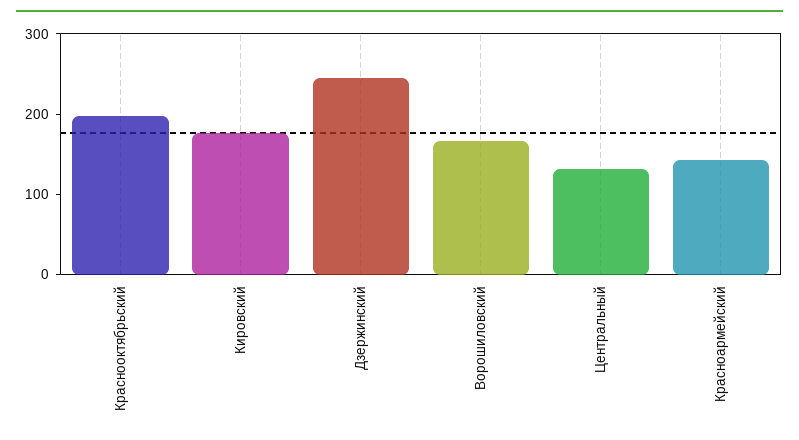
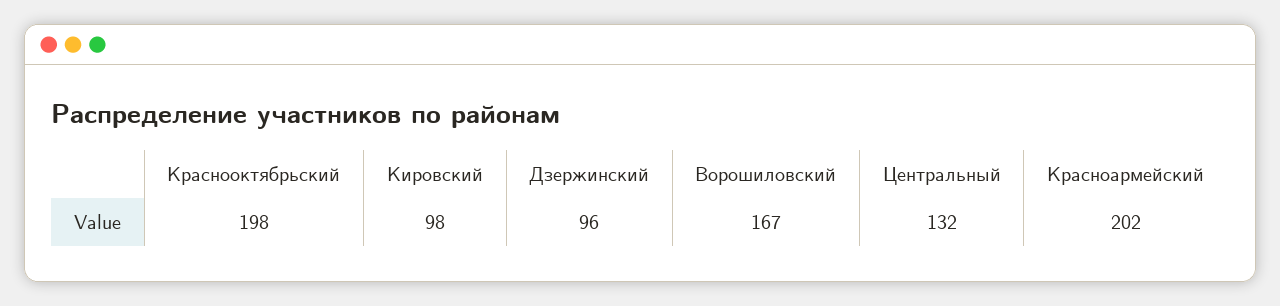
  {
    "Краснооктябрьский": 198,
-   "Кировский": 180,
+   "Кировский": 98,
-   "Дзержинский": 240,
+   "Дзержинский": 96,
    "Ворошиловский": 167,
    "Центральный": 132,
-   "Красноармейский": 140
+   "Красноармейский": 202
  }

